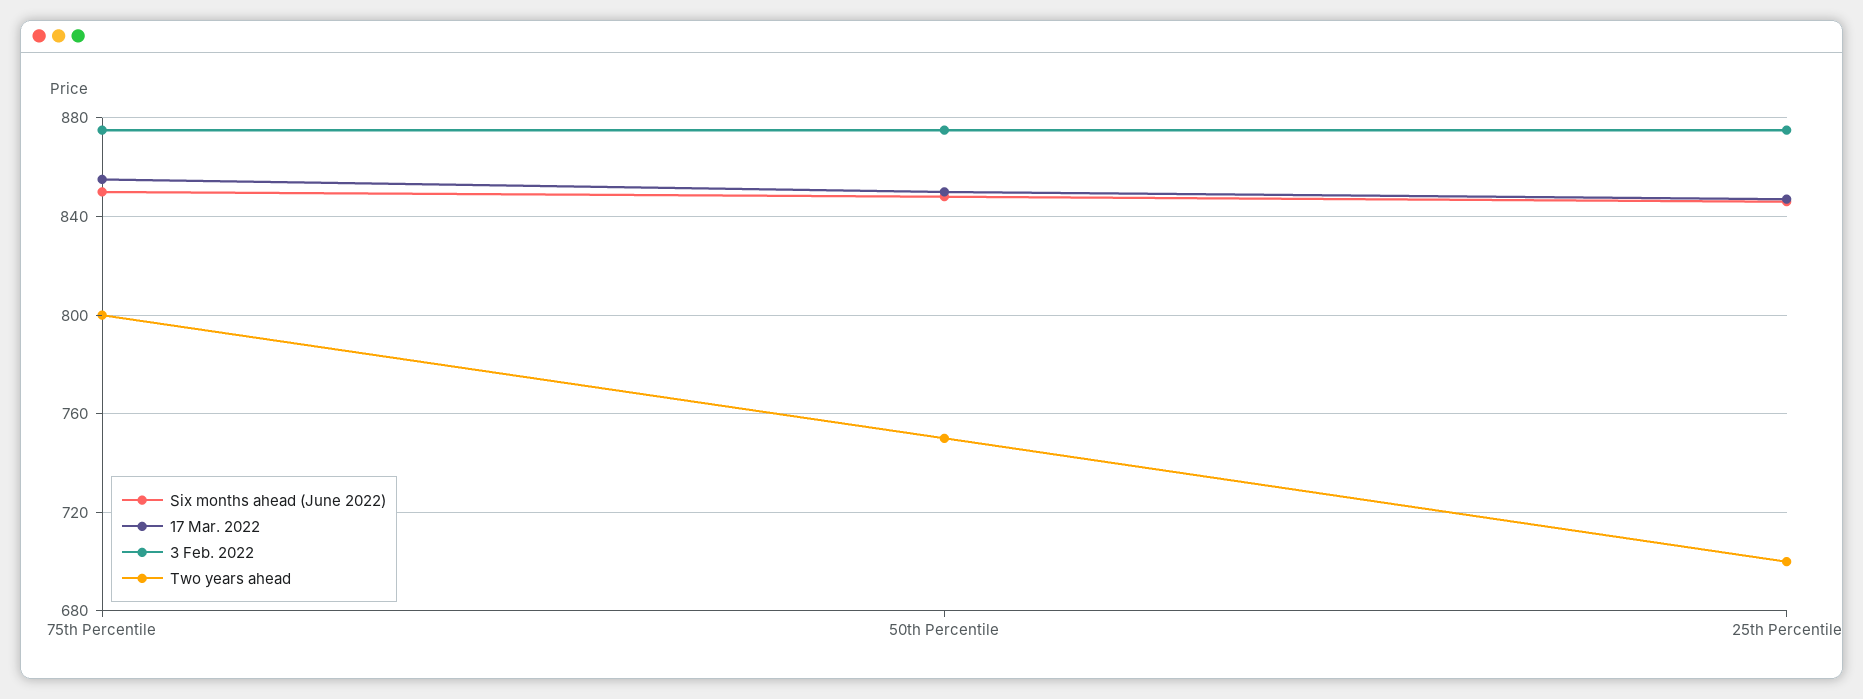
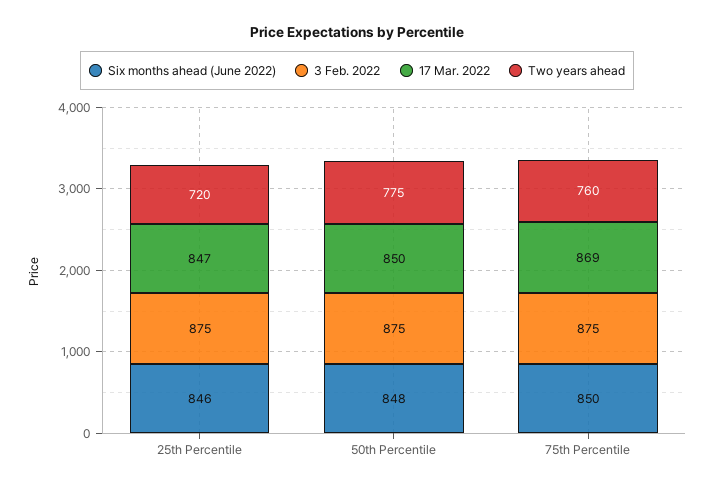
  {
    "Six months ahead (June 2022)": {
      "75th Percentile": 850,
      "50th Percentile": 848,
      "25th Percentile": 846
    },
    "17 Mar. 2022": {
-     "75th Percentile": 855,
+     "75th Percentile": 869,
      "50th Percentile": 850,
      "25th Percentile": 847
    },
    "3 Feb. 2022": {
      "75th Percentile": 875,
      "50th Percentile": 875,
      "25th Percentile": 875
    },
    "Two years ahead": {
-     "75th Percentile": 800,
+     "75th Percentile": 760,
-     "50th Percentile": 750,
+     "50th Percentile": 775,
-     "25th Percentile": 700
+     "25th Percentile": 720
    }
  }

